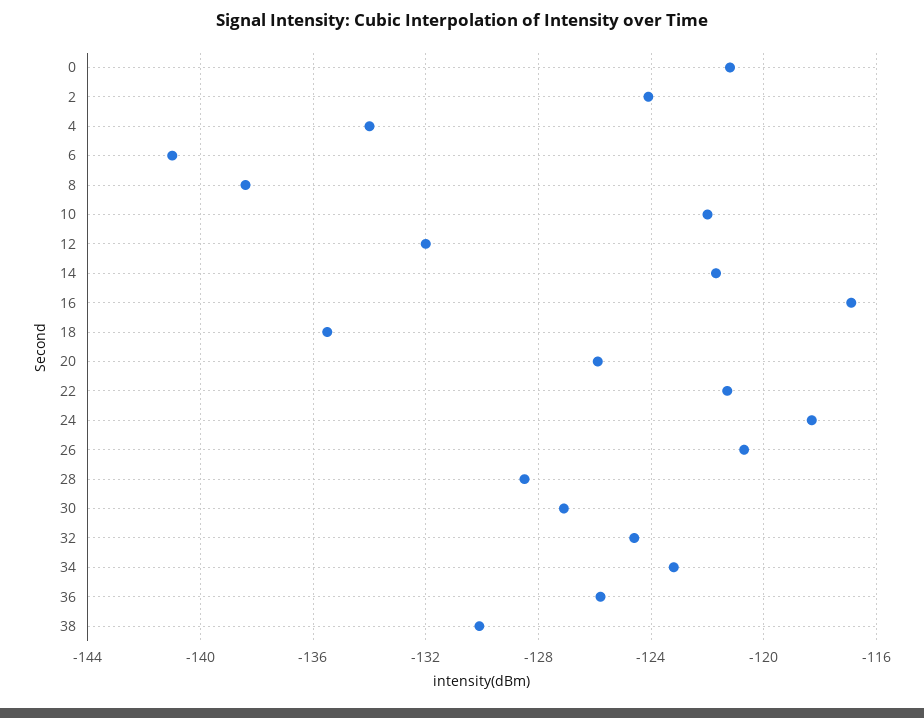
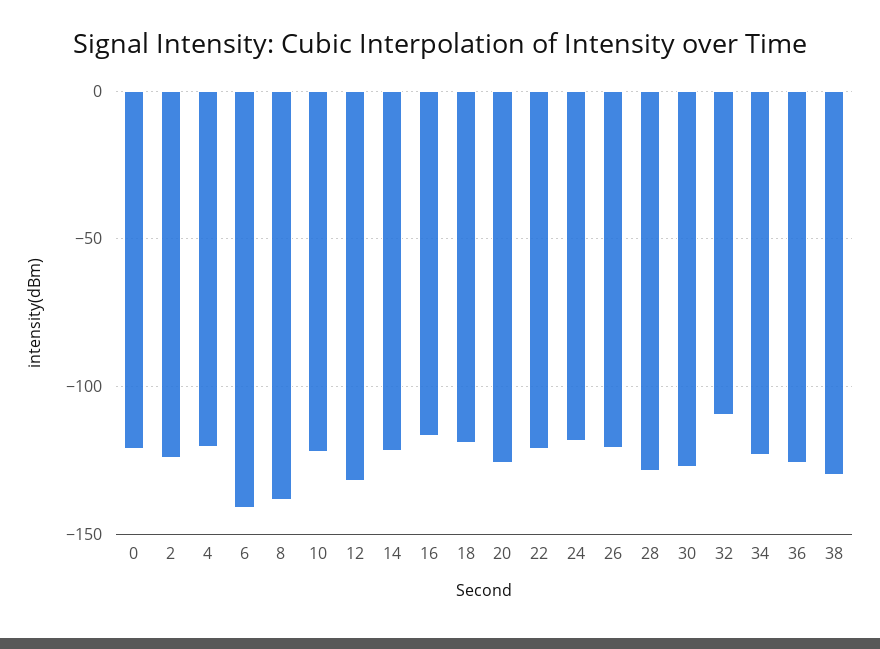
  {
    "0": -121,
    "2": -124,
-   "4": -134,
+   "4": -120,
    "6": -141,
    "8": -138.5,
    "10": -122,
    "12": -132,
    "14": -121.5,
    "16": -117,
-   "18": -135.5,
+   "18": -120,
    "20": -126,
    "22": -121.5,
    "24": -118.5,
    "26": -120.5,
    "28": -128.5,
    "30": -127,
-   "32": -124.5,
+   "32": -110,
    "34": -123,
    "36": -126,
    "38": -130
  }

